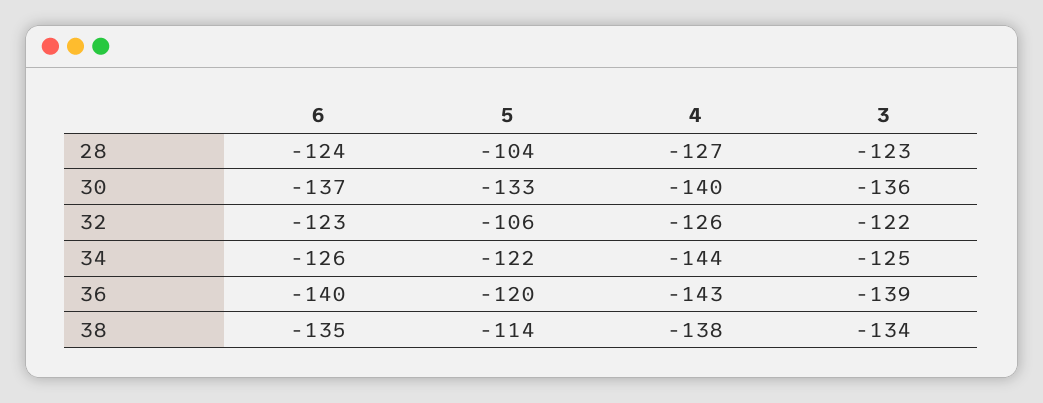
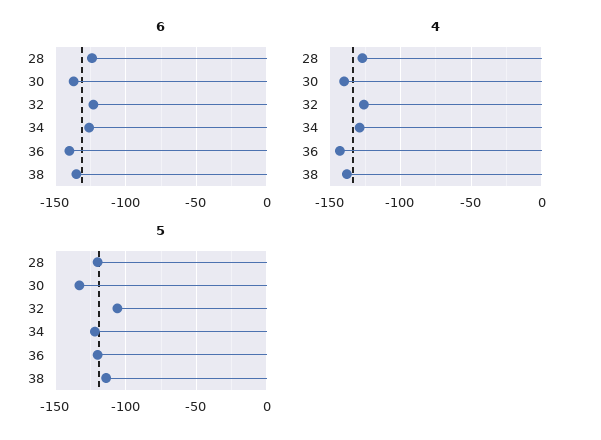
  {
    "6": {
      "28": -124,
      "30": -137,
      "32": -123,
      "34": -126,
      "36": -140,
      "38": -135
    },
    "5": {
-     "28": -104,
+     "28": -120,
      "30": -133,
      "32": -106,
      "34": -122,
      "36": -120,
      "38": -114
    },
    "4": {
      "28": -127,
      "30": -140,
      "32": -126,
-     "34": -144,
+     "34": -130,
      "36": -143,
      "38": -138
-   },
+   }
-   "3": {
-     "28": -123,
-     "30": -136,
-     "32": -122,
-     "34": -125,
-     "36": -139,
-     "38": -134
-   }
  }

